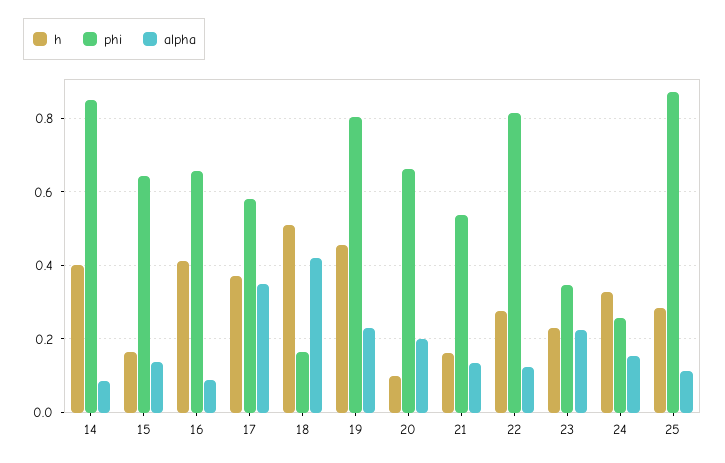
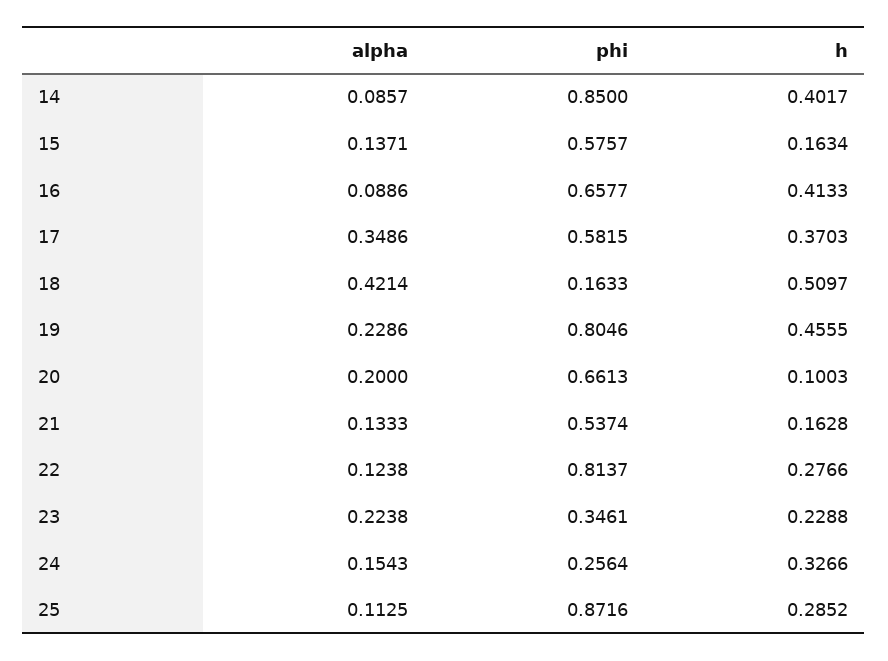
  {
    "h": {
      "14": 0.4017,
      "15": 0.1634,
      "16": 0.4133,
      "17": 0.3703,
      "18": 0.5097,
      "19": 0.4555,
      "20": 0.1003,
      "21": 0.1628,
      "22": 0.2766,
      "23": 0.2288,
      "24": 0.3266,
      "25": 0.2852
    },
    "phi": {
      "14": 0.85,
-     "15": 0.64,
+     "15": 0.5757,
      "16": 0.6577,
      "17": 0.5815,
      "18": 0.1633,
      "19": 0.8046,
      "20": 0.6613,
      "21": 0.5374,
      "22": 0.8137,
      "23": 0.3461,
      "24": 0.2564,
      "25": 0.8716
    },
    "alpha": {
      "14": 0.0857,
      "15": 0.1371,
      "16": 0.0886,
      "17": 0.3486,
      "18": 0.4214,
      "19": 0.2286,
      "20": 0.2,
      "21": 0.1333,
      "22": 0.1238,
      "23": 0.2238,
      "24": 0.1543,
      "25": 0.1125
    }
  }

